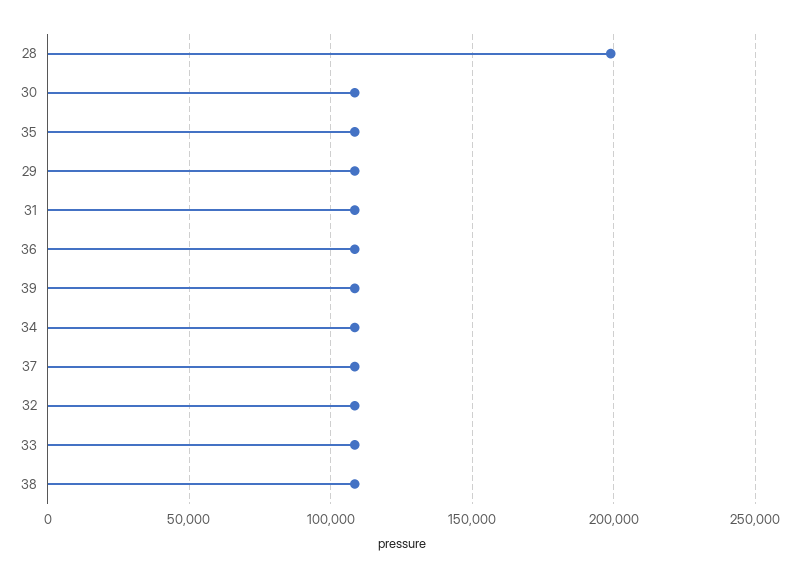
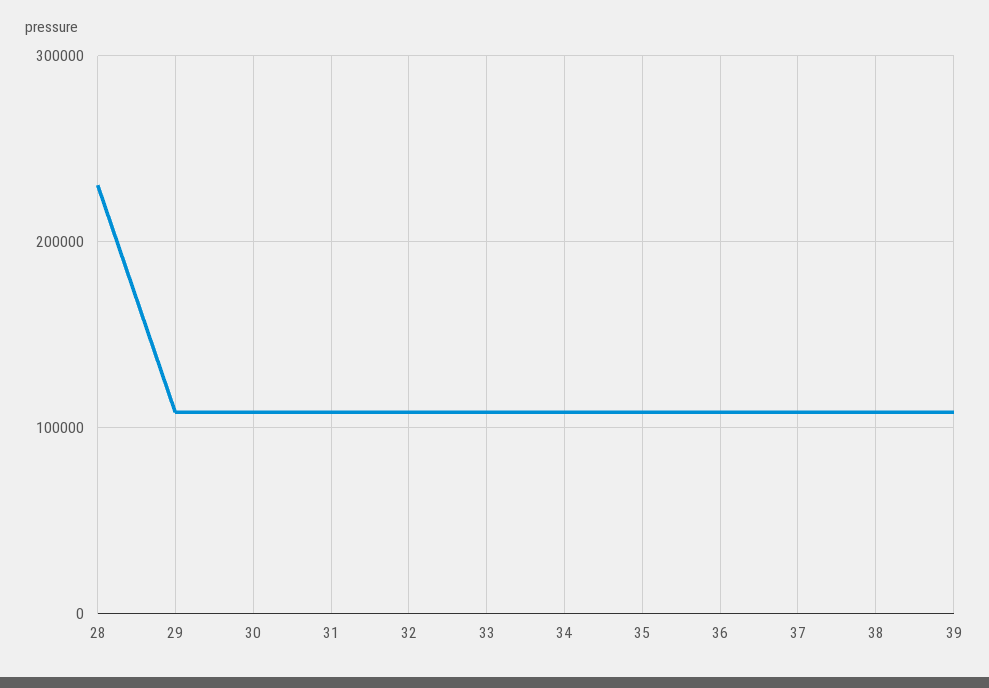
  {
-   "28": 200000,
+   "28": 230000,
    "30": 110000,
    "35": 110000,
    "29": 110000,
    "31": 110000,
    "36": 110000,
    "39": 110000,
    "34": 110000,
    "37": 110000,
    "32": 110000,
    "33": 110000,
    "38": 110000
  }

